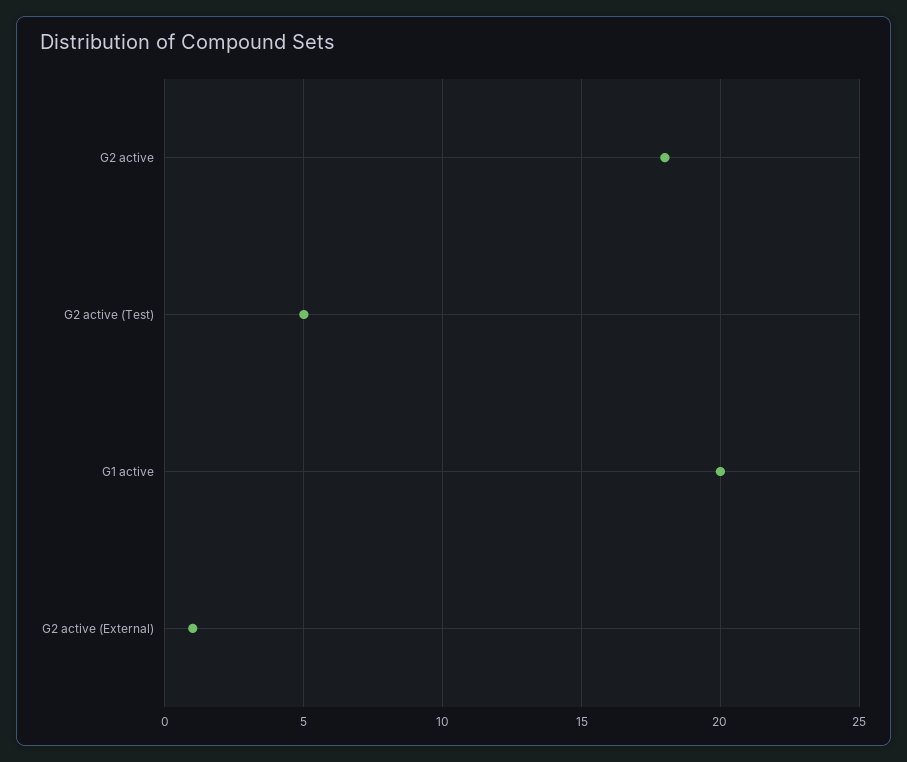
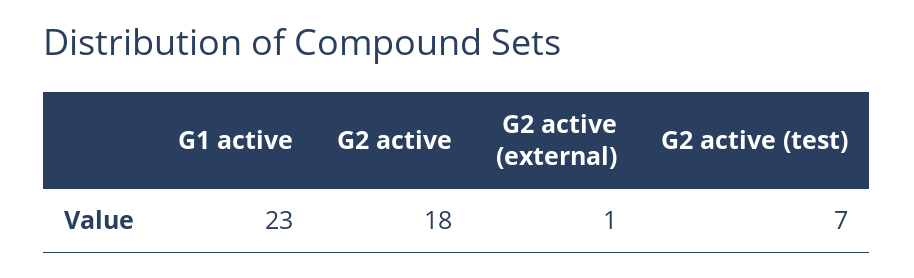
  {
    "G2 active": 18,
-   "G2 active (Test)": 5,
+   "G2 active (Test)": 7,
-   "G1 active": 20,
+   "G1 active": 23,
    "G2 active (External)": 1
  }

